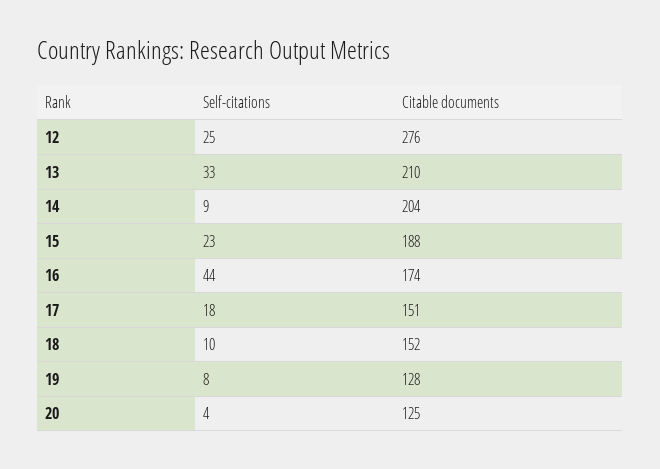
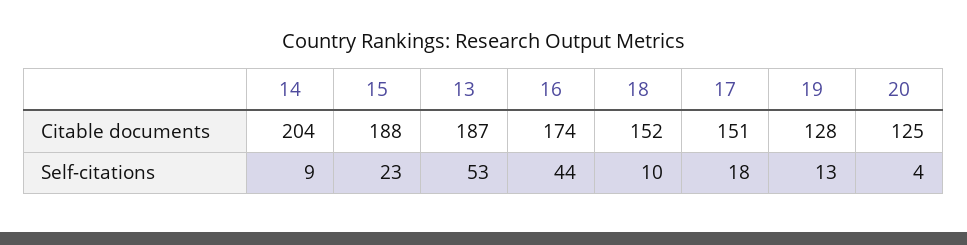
  {
    "Self-citations": {
-     "12": 25,
-     "13": 33,
+     "13": 53,
      "14": 9,
      "15": 23,
      "16": 44,
      "17": 18,
      "18": 10,
-     "19": 8,
+     "19": 13,
      "20": 4
    },
    "Citable documents": {
-     "12": 276,
-     "13": 210,
+     "13": 187,
      "14": 204,
      "15": 188,
      "16": 174,
      "17": 151,
      "18": 152,
      "19": 128,
      "20": 125
    }
  }

